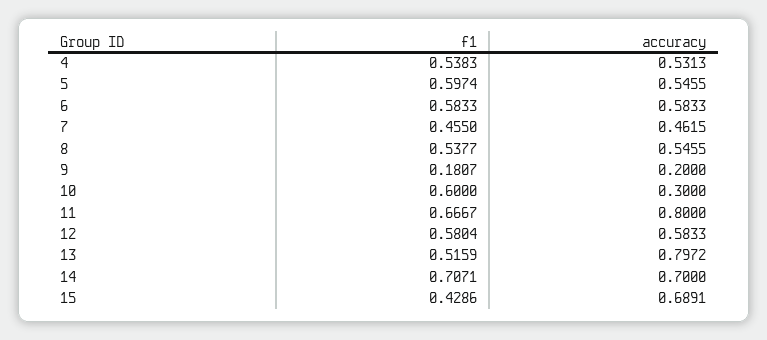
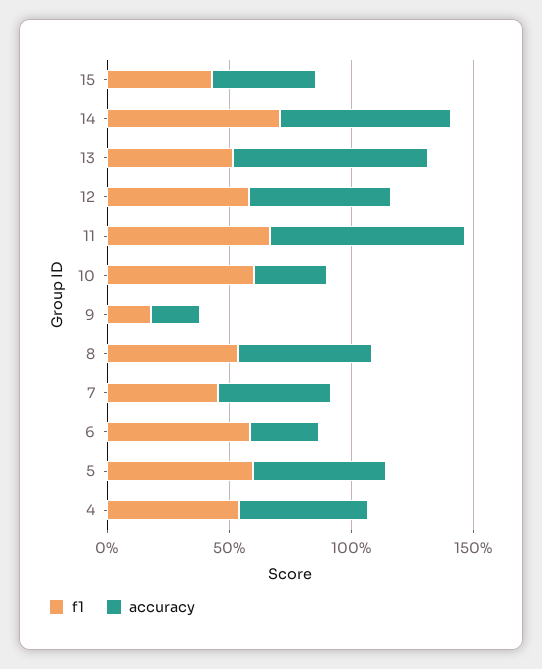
  {
    "f1": {
      "4": 0.5383,
      "5": 0.5974,
      "6": 0.5833,
      "7": 0.455,
      "8": 0.5377,
      "9": 0.1807,
      "10": 0.6,
      "11": 0.6667,
      "12": 0.5804,
      "13": 0.5159,
      "14": 0.7071,
      "15": 0.4286
    },
    "accuracy": {
      "4": 0.5313,
      "5": 0.5455,
-     "6": 0.5833,
+     "6": 0.3,
      "7": 0.4615,
      "8": 0.5455,
      "9": 0.2,
      "10": 0.3,
      "11": 0.8,
      "12": 0.5833,
      "13": 0.7972,
      "14": 0.7,
-     "15": 0.6891
+     "15": 0.4
    }
  }

